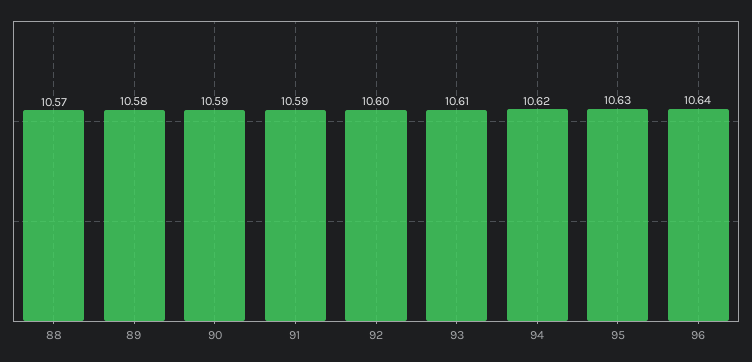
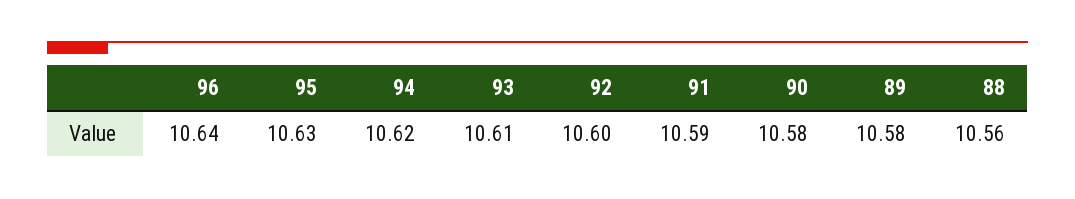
  {
-   "88": 10.57,
+   "88": 10.56,
    "89": 10.58,
-   "90": 10.59,
+   "90": 10.58,
    "91": 10.59,
    "92": 10.6,
    "93": 10.61,
    "94": 10.62,
    "95": 10.63,
    "96": 10.64
  }

